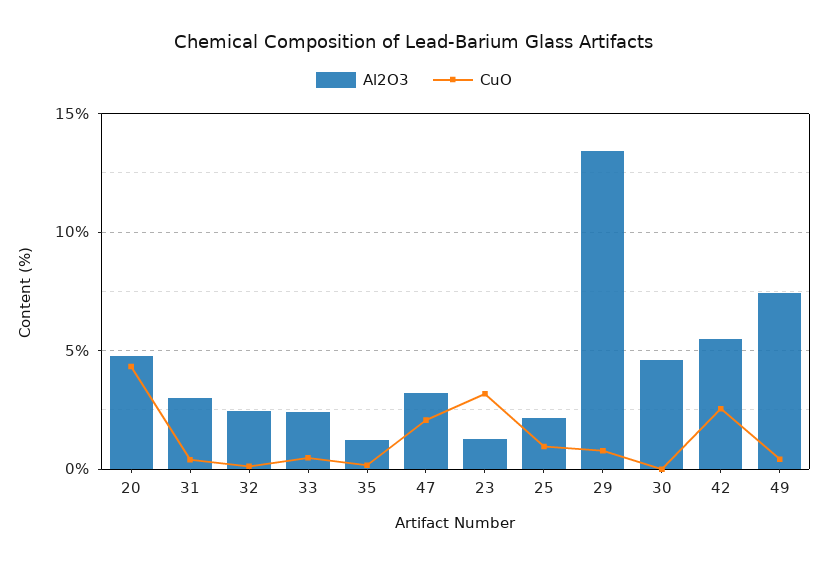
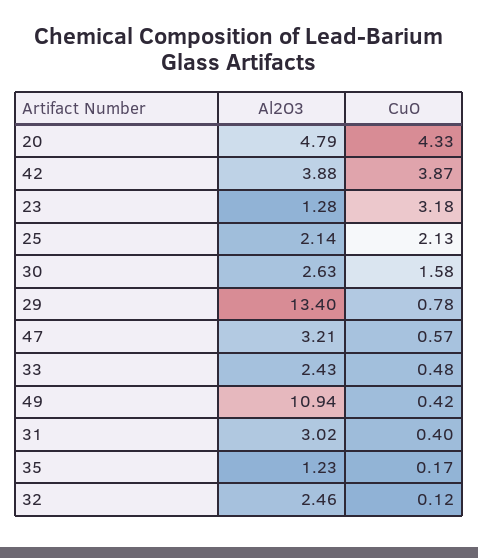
  {
    "Al2O3": {
      "20": 4.79,
      "31": 3.02,
      "32": 2.46,
      "33": 2.43,
      "35": 1.23,
      "47": 3.21,
      "23": 1.28,
      "25": 2.14,
      "29": 13.4,
-     "30": 4.5,
+     "30": 2.63,
-     "42": 5.5,
+     "42": 3.88,
-     "49": 7.5
+     "49": 10.94
    },
    "CuO": {
      "20": 4.33,
      "31": 0.4,
      "32": 0.12,
      "33": 0.48,
      "35": 0.17,
-     "47": 2,
+     "47": 0.57,
      "23": 3.18,
-     "25": 1,
+     "25": 2.13,
      "29": 0.78,
-     "30": 0,
+     "30": 1.58,
-     "42": 2.5,
+     "42": 3.87,
      "49": 0.42
    }
  }

